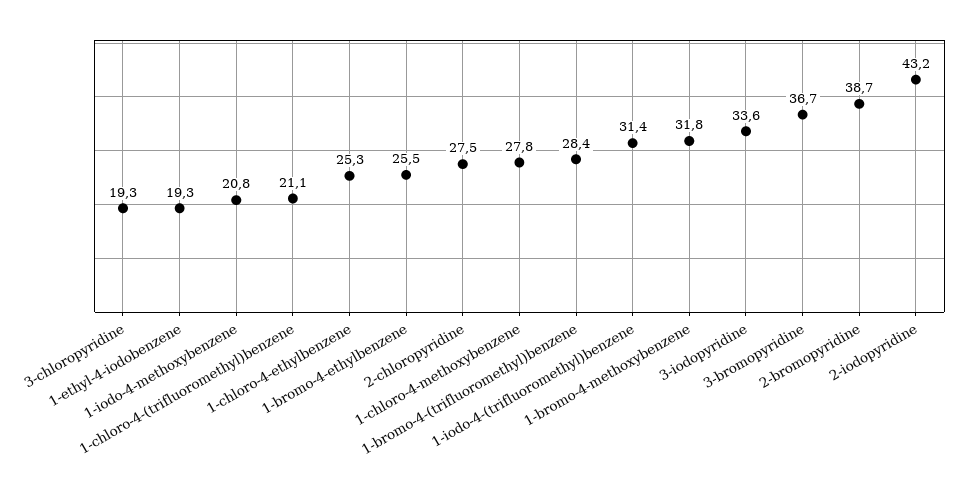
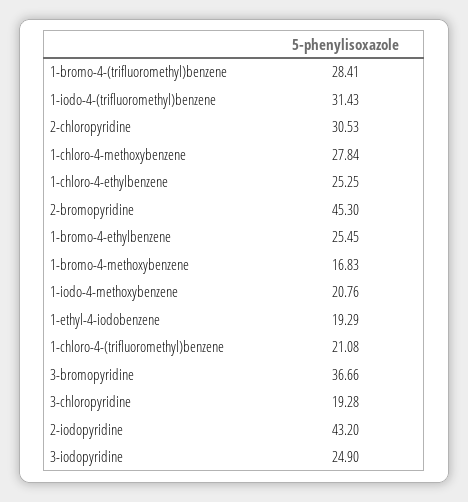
  {
    "3-chloropyridine": 19.28,
    "1-ethyl-4-iodobenzene": 19.29,
    "1-iodo-4-methoxybenzene": 20.76,
    "1-chloro-4-(trifluoromethyl)benzene": 21.08,
    "1-chloro-4-ethylbenzene": 25.25,
    "1-bromo-4-ethylbenzene": 25.45,
-   "2-chloropyridine": 27.5,
+   "2-chloropyridine": 30.53,
    "1-chloro-4-methoxybenzene": 27.84,
    "1-bromo-4-(trifluoromethyl)benzene": 28.41,
    "1-iodo-4-(trifluoromethyl)benzene": 31.43,
-   "1-bromo-4-methoxybenzene": 31.8,
+   "1-bromo-4-methoxybenzene": 16.83,
-   "3-iodopyridine": 33.6,
+   "3-iodopyridine": 24.9,
    "3-bromopyridine": 36.66,
-   "2-bromopyridine": 38.7,
+   "2-bromopyridine": 45.3,
    "2-iodopyridine": 43.2
  }

